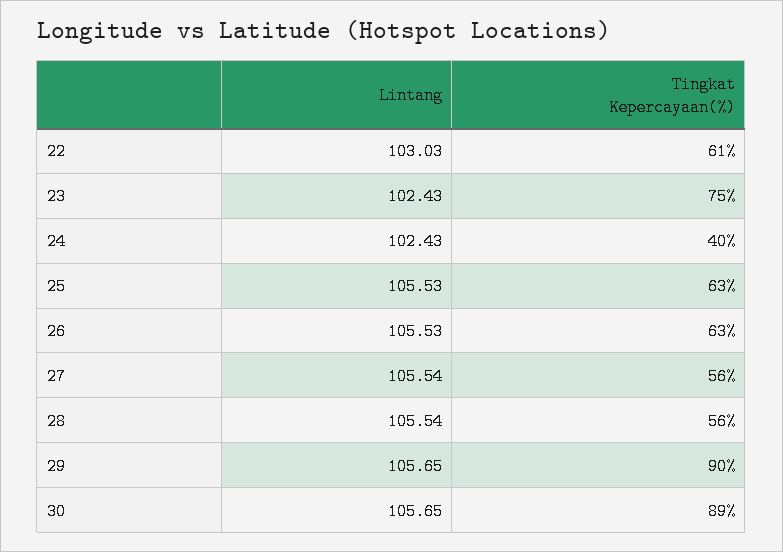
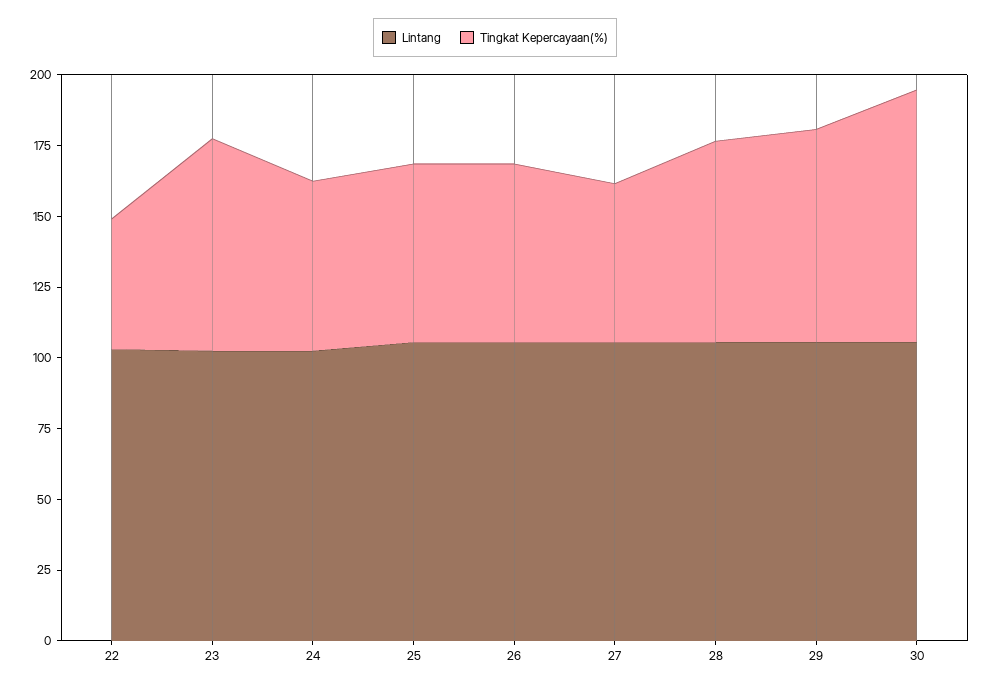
  {
    "Lintang": {
      "22": 103.03,
      "23": 102.43,
      "24": 102.43,
      "25": 105.53,
      "26": 105.53,
      "27": 105.54,
      "28": 105.54,
      "29": 105.65,
      "30": 105.65
    },
    "Tingkat Kepercayaan(%)": {
-     "22": 61,
+     "22": 45,
      "23": 75,
-     "24": 40,
+     "24": 60,
      "25": 63,
      "26": 63,
      "27": 56,
-     "28": 56,
+     "28": 70,
-     "29": 90,
+     "29": 75,
      "30": 89
    }
  }

